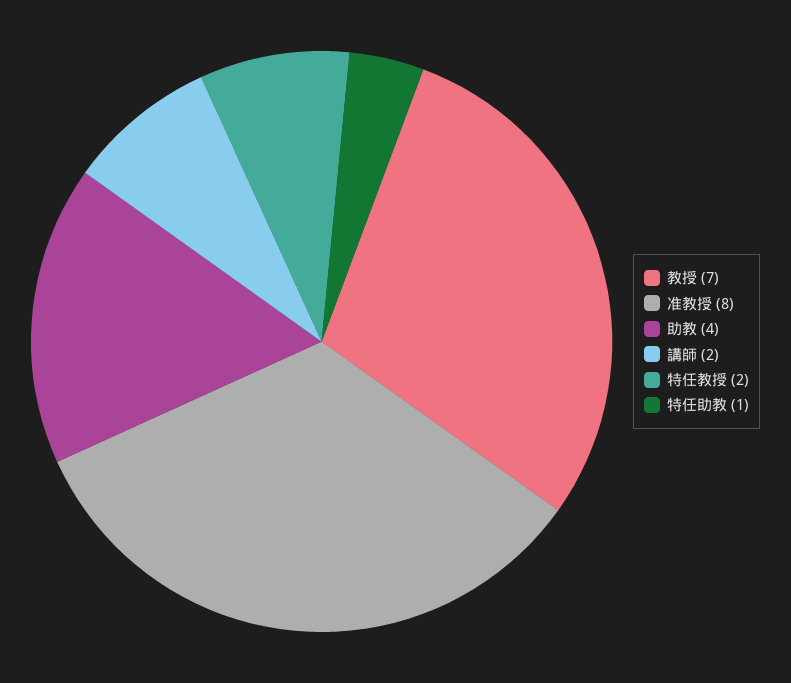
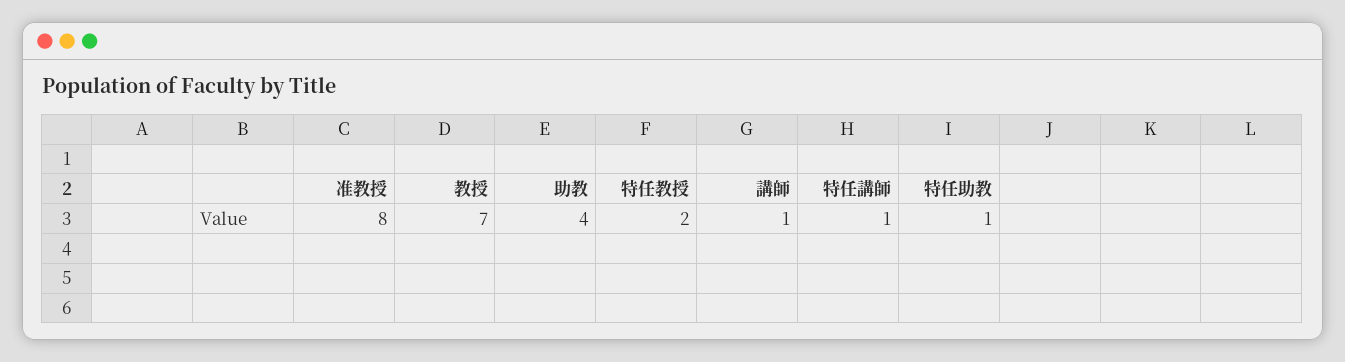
  {
    "教授": 7,
    "准教授": 8,
    "助教": 4,
-   "講師": 2,
+   "講師": 1,
    "特任教授": 2,
-   "特任助教": 1
+   "特任助教": 1,
+   "特任講師": 1
  }

